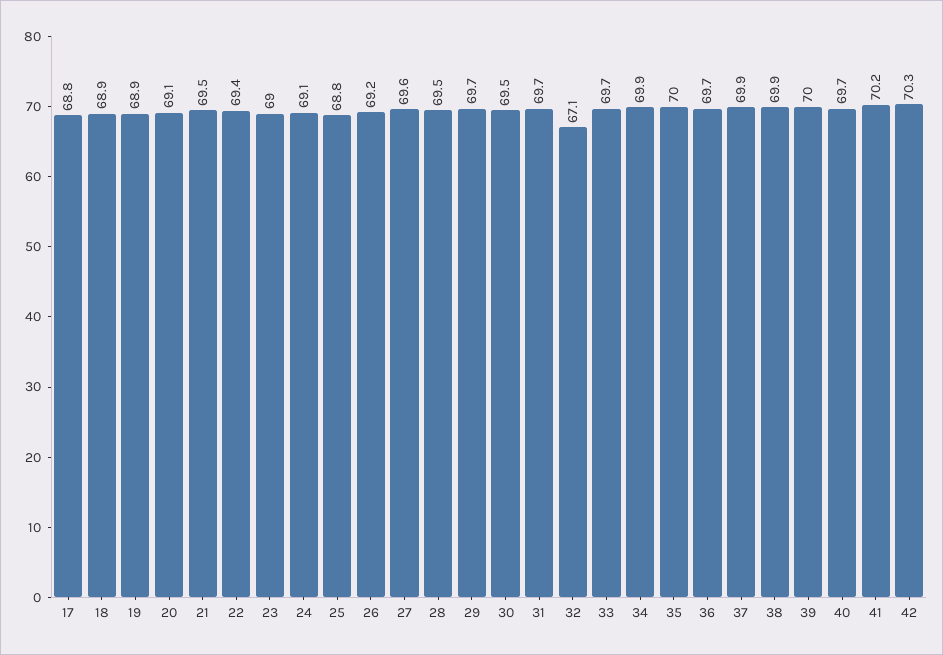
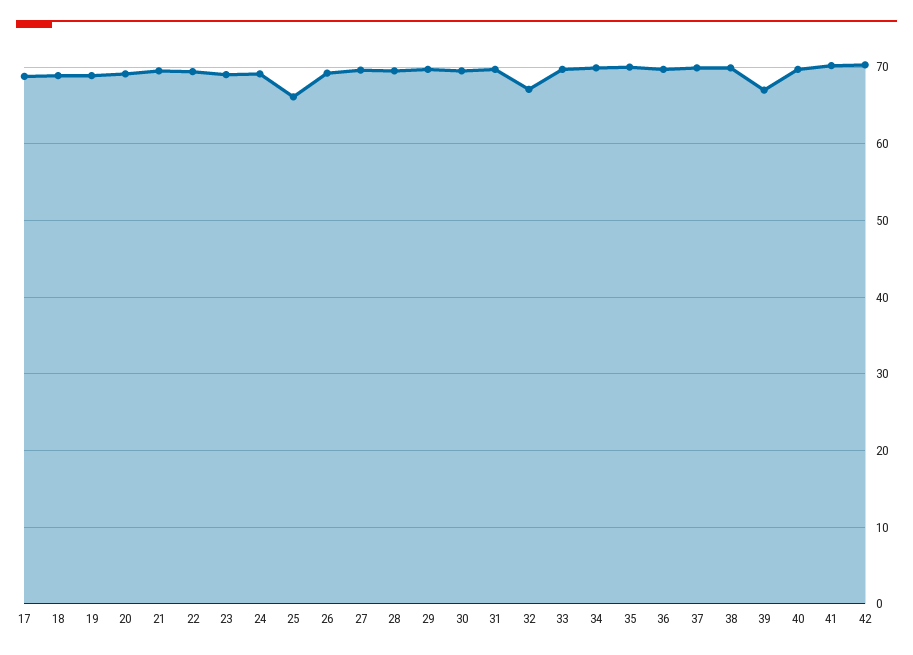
  {
    "17": 68.8,
    "18": 68.9,
    "19": 68.9,
    "20": 69.1,
    "21": 69.5,
    "22": 69.4,
    "23": 69,
    "24": 69.1,
-   "25": 68.8,
+   "25": 66,
    "26": 69.2,
    "27": 69.6,
    "28": 69.5,
    "29": 69.7,
    "30": 69.5,
    "31": 69.7,
    "32": 67.1,
    "33": 69.7,
    "34": 69.9,
    "35": 70,
    "36": 69.7,
    "37": 69.9,
    "38": 69.9,
-   "39": 70,
+   "39": 67,
    "40": 69.7,
    "41": 70.2,
    "42": 70.3
  }

